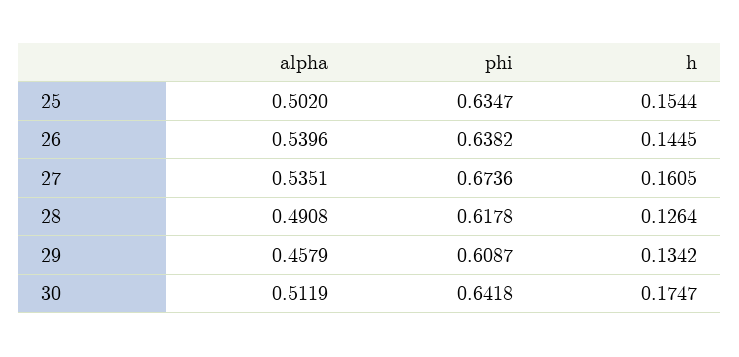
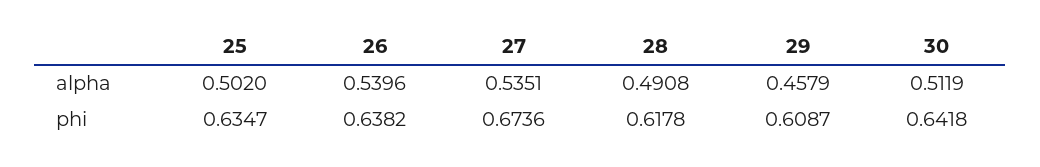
  {
    "alpha": {
      "25": 0.502,
      "26": 0.5396,
      "27": 0.5351,
      "28": 0.4908,
      "29": 0.4579,
      "30": 0.5119
    },
    "phi": {
      "25": 0.6347,
      "26": 0.6382,
      "27": 0.6736,
      "28": 0.6178,
      "29": 0.6087,
      "30": 0.6418
-   },
+   }
-   "h": {
-     "25": 0.1544,
-     "26": 0.1445,
-     "27": 0.1605,
-     "28": 0.1264,
-     "29": 0.1342,
-     "30": 0.1747
-   }
  }

